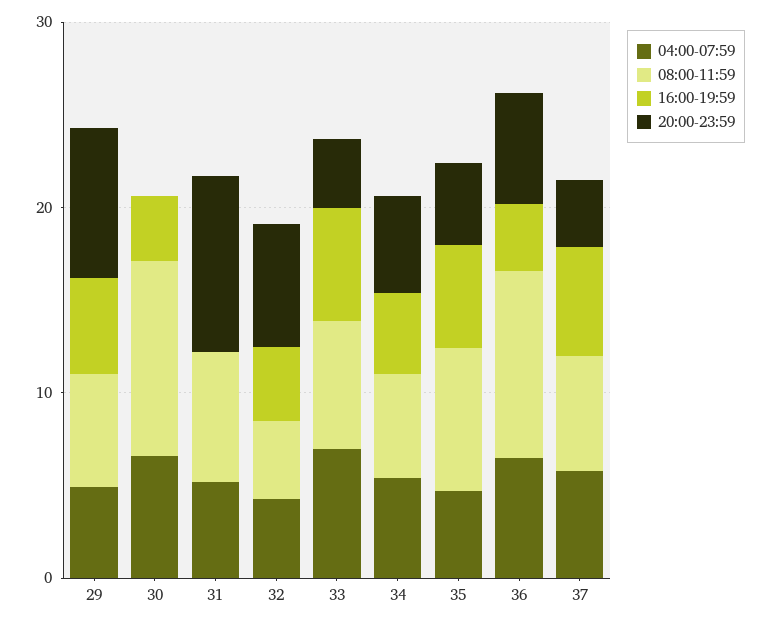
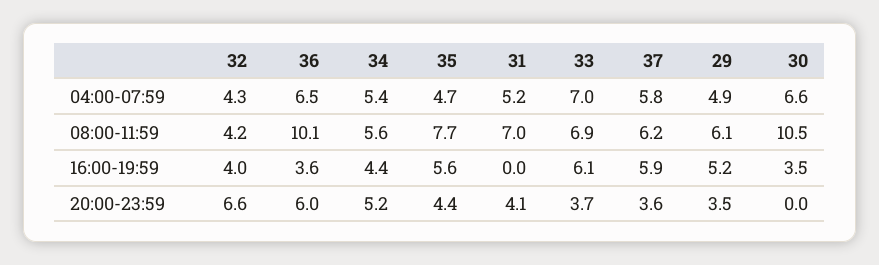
  {
    "04:00-07:59": {
      "29": 4.9,
      "30": 6.6,
      "31": 5.2,
      "32": 4.3,
      "33": 7,
      "34": 5.4,
      "35": 4.7,
      "36": 6.5,
      "37": 5.8
    },
    "08:00-11:59": {
      "29": 6.1,
      "30": 10.5,
      "31": 7,
      "32": 4.2,
      "33": 6.9,
      "34": 5.6,
      "35": 7.7,
      "36": 10.1,
      "37": 6.2
    },
    "16:00-19:59": {
      "29": 5.2,
      "30": 3.5,
      "31": 0,
      "32": 4,
      "33": 6.1,
      "34": 4.4,
      "35": 5.6,
      "36": 3.6,
      "37": 5.9
    },
    "20:00-23:59": {
-     "29": 8,
+     "29": 3.5,
      "30": 0,
-     "31": 10,
+     "31": 4.1,
      "32": 6.6,
      "33": 3.7,
      "34": 5.2,
      "35": 4.4,
      "36": 6,
      "37": 3.6
    }
  }

